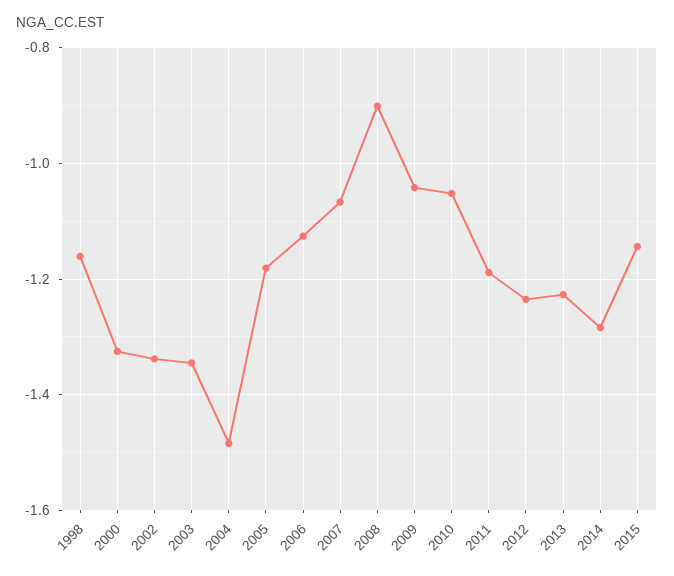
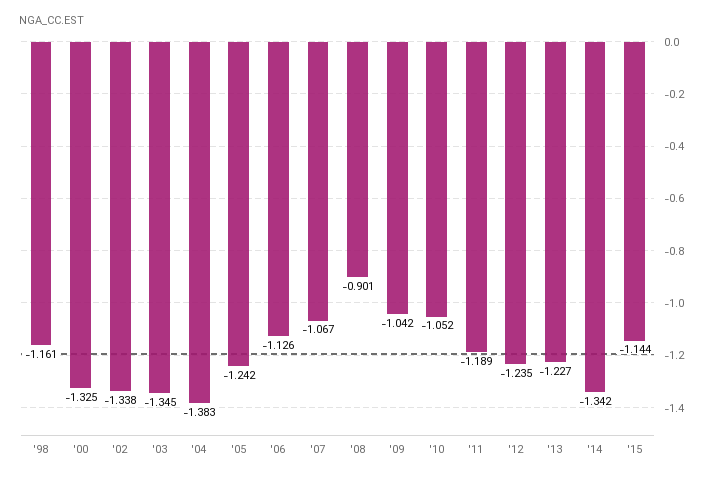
  {
    "1998": -1.161,
    "2000": -1.325,
    "2002": -1.338,
    "2003": -1.345,
-   "2004": -1.48,
+   "2004": -1.383,
-   "2005": -1.18,
+   "2005": -1.242,
    "2006": -1.126,
    "2007": -1.067,
    "2008": -0.901,
    "2009": -1.042,
    "2010": -1.052,
    "2011": -1.189,
    "2012": -1.235,
    "2013": -1.227,
-   "2014": -1.28,
+   "2014": -1.342,
    "2015": -1.144
  }

